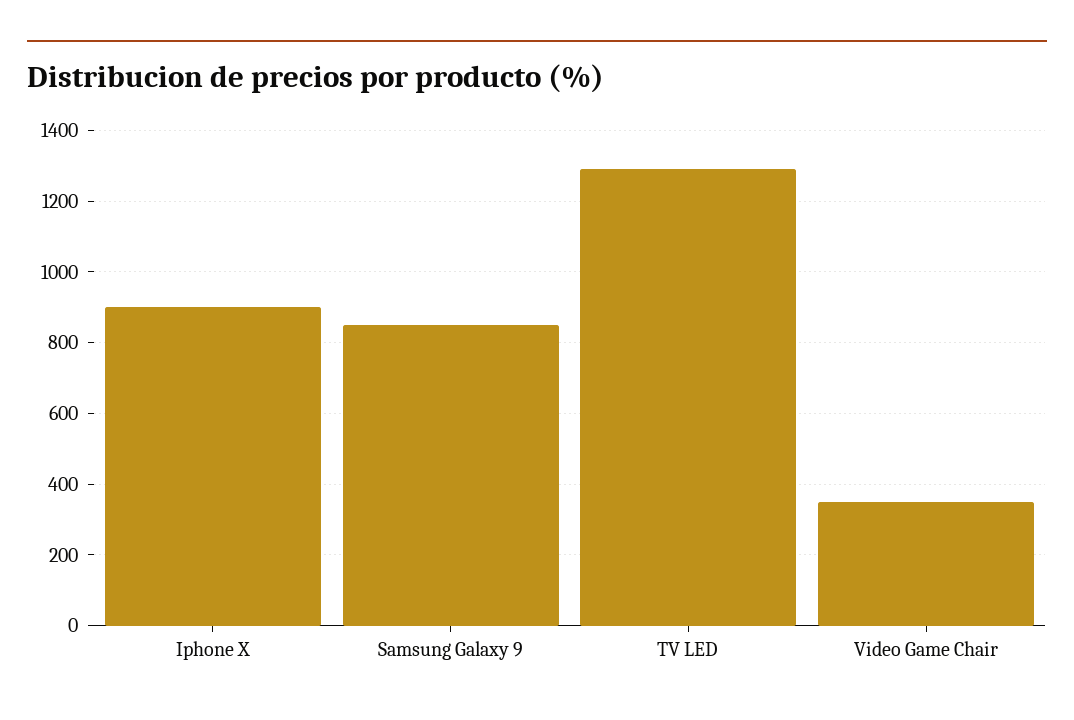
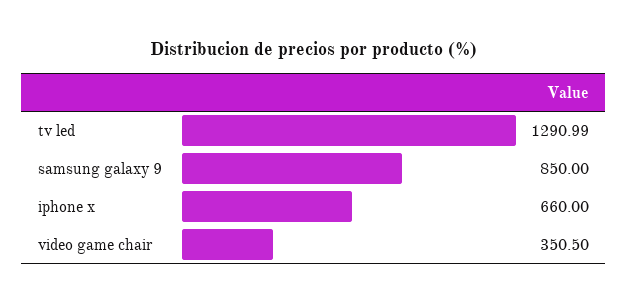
  {
-   "Iphone X": 900,
+   "Iphone X": 660,
    "Samsung Galaxy 9": 850,
    "TV LED": 1290.99,
    "Video Game Chair": 350.5
  }

